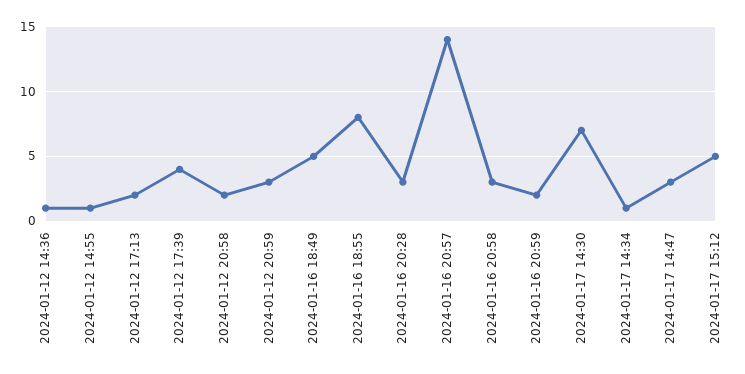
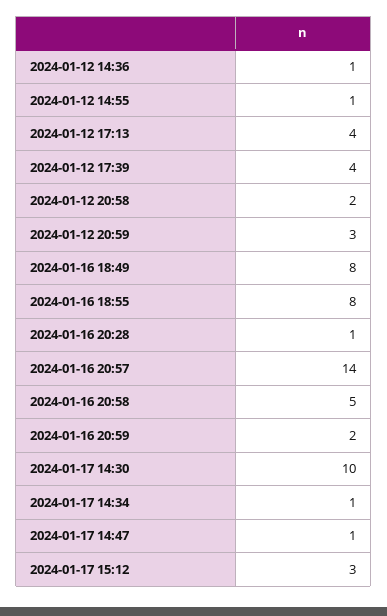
  {
    "2024-01-12 14:36": 1,
    "2024-01-12 14:55": 1,
-   "2024-01-12 17:13": 2,
+   "2024-01-12 17:13": 4,
    "2024-01-12 17:39": 4,
    "2024-01-12 20:58": 2,
    "2024-01-12 20:59": 3,
-   "2024-01-16 18:49": 5,
+   "2024-01-16 18:49": 8,
    "2024-01-16 18:55": 8,
-   "2024-01-16 20:28": 3,
+   "2024-01-16 20:28": 1,
    "2024-01-16 20:57": 14,
-   "2024-01-16 20:58": 3,
+   "2024-01-16 20:58": 5,
    "2024-01-16 20:59": 2,
-   "2024-01-17 14:30": 7,
+   "2024-01-17 14:30": 10,
    "2024-01-17 14:34": 1,
-   "2024-01-17 14:47": 3,
+   "2024-01-17 14:47": 1,
-   "2024-01-17 15:12": 5
+   "2024-01-17 15:12": 3
  }

